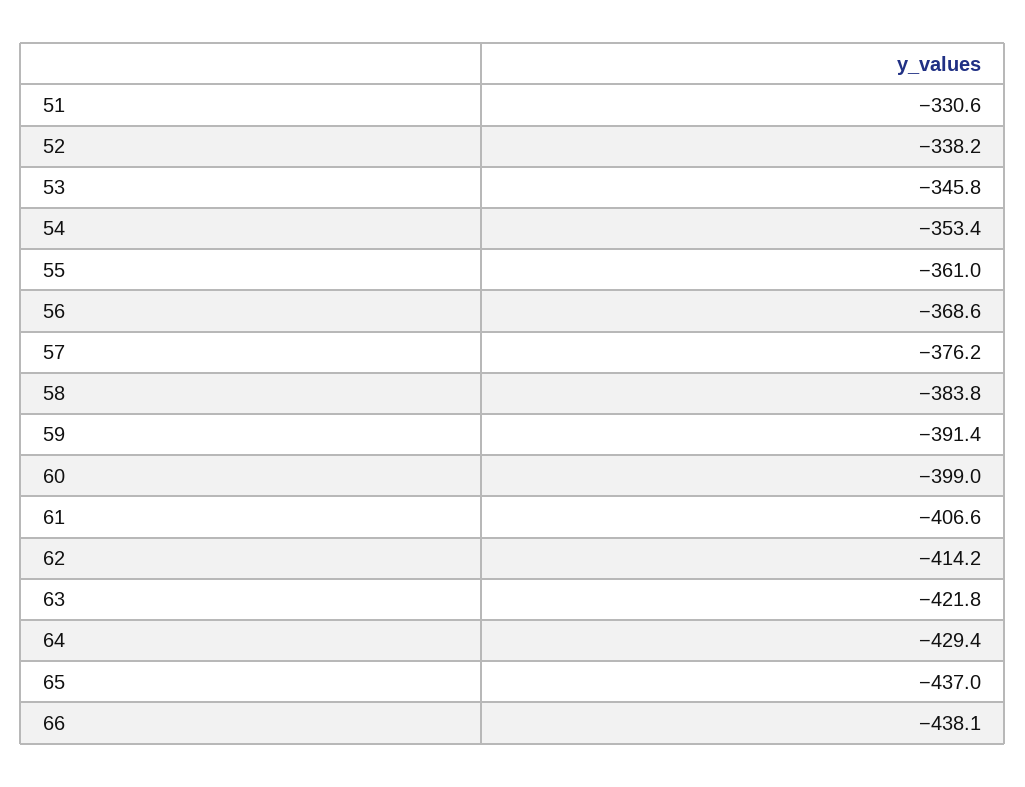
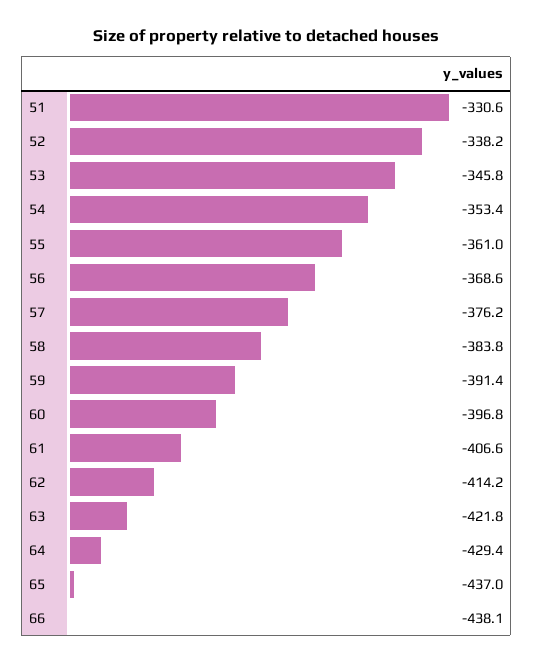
  {
    "51": -330.6,
    "52": -338.2,
    "53": -345.8,
    "54": -353.4,
    "55": -361,
    "56": -368.6,
    "57": -376.2,
    "58": -383.8,
    "59": -391.4,
-   "60": -399,
+   "60": -396.8,
    "61": -406.6,
    "62": -414.2,
    "63": -421.8,
    "64": -429.4,
    "65": -437,
    "66": -438.1
  }

